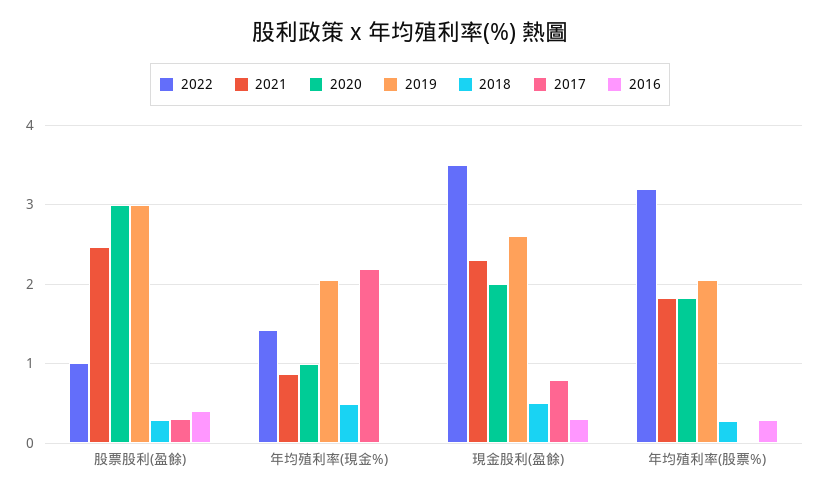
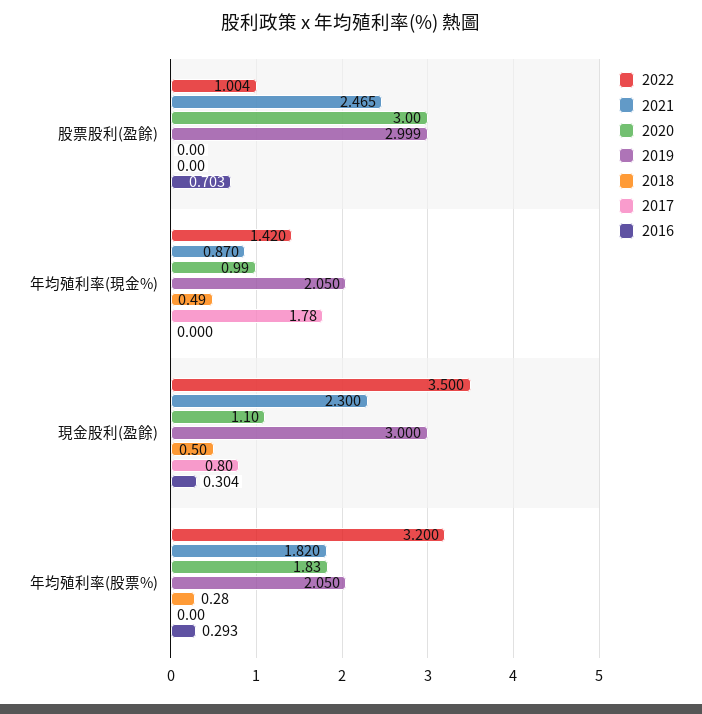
  {
    "2022": {
      "股票股利(盈餘)": 1.004,
      "年均殖利率(現金%)": 1.42,
      "現金股利(盈餘)": 3.5,
      "年均殖利率(股票%)": 3.2
    },
    "2021": {
      "股票股利(盈餘)": 2.465,
      "年均殖利率(現金%)": 0.87,
      "現金股利(盈餘)": 2.3,
      "年均殖利率(股票%)": 1.82
    },
    "2020": {
      "股票股利(盈餘)": 3,
      "年均殖利率(現金%)": 0.99,
-     "現金股利(盈餘)": 2,
+     "現金股利(盈餘)": 1.1,
      "年均殖利率(股票%)": 1.83
    },
    "2019": {
      "股票股利(盈餘)": 2.999,
      "年均殖利率(現金%)": 2.05,
-     "現金股利(盈餘)": 2.6,
+     "現金股利(盈餘)": 3,
      "年均殖利率(股票%)": 2.05
    },
    "2018": {
-     "股票股利(盈餘)": 0.3,
+     "股票股利(盈餘)": 0,
      "年均殖利率(現金%)": 0.49,
      "現金股利(盈餘)": 0.5,
      "年均殖利率(股票%)": 0.28
    },
    "2017": {
-     "股票股利(盈餘)": 0.3,
+     "股票股利(盈餘)": 0,
-     "年均殖利率(現金%)": 2.2,
+     "年均殖利率(現金%)": 1.78,
      "現金股利(盈餘)": 0.8,
      "年均殖利率(股票%)": 0
    },
    "2016": {
-     "股票股利(盈餘)": 0.4,
+     "股票股利(盈餘)": 0.703,
      "年均殖利率(現金%)": 0,
      "現金股利(盈餘)": 0.304,
      "年均殖利率(股票%)": 0.293
    }
  }

